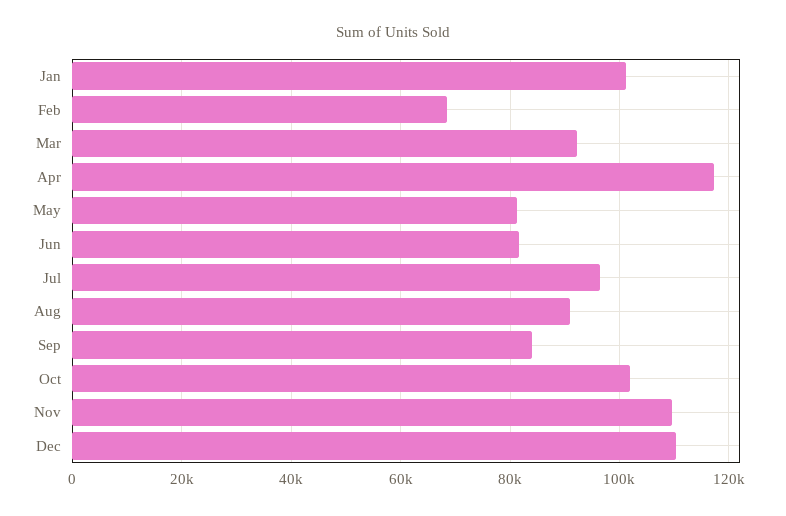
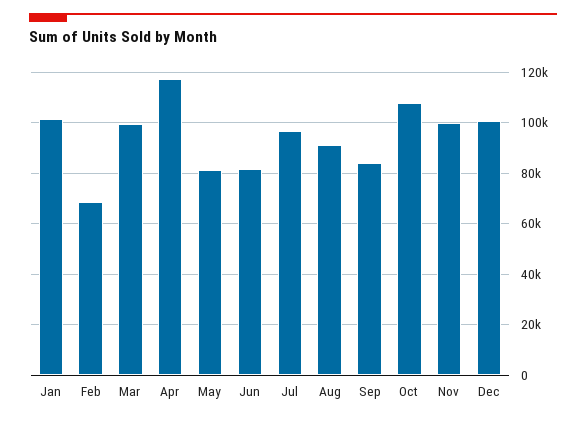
  {
    "Jan": 102000,
    "Feb": 68000,
-   "Mar": 92000,
+   "Mar": 100000,
    "Apr": 118000,
    "May": 82000,
    "Jun": 82000,
    "Jul": 96000,
    "Aug": 90000,
    "Sep": 84000,
-   "Oct": 102000,
+   "Oct": 107500,
-   "Nov": 110000,
+   "Nov": 100000,
-   "Dec": 110000
+   "Dec": 100000
  }

